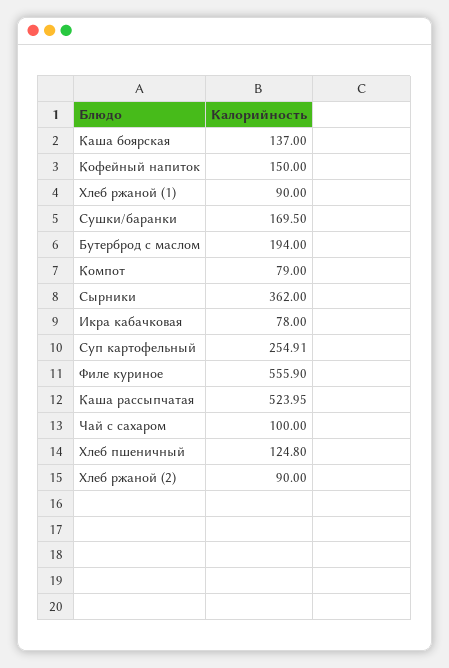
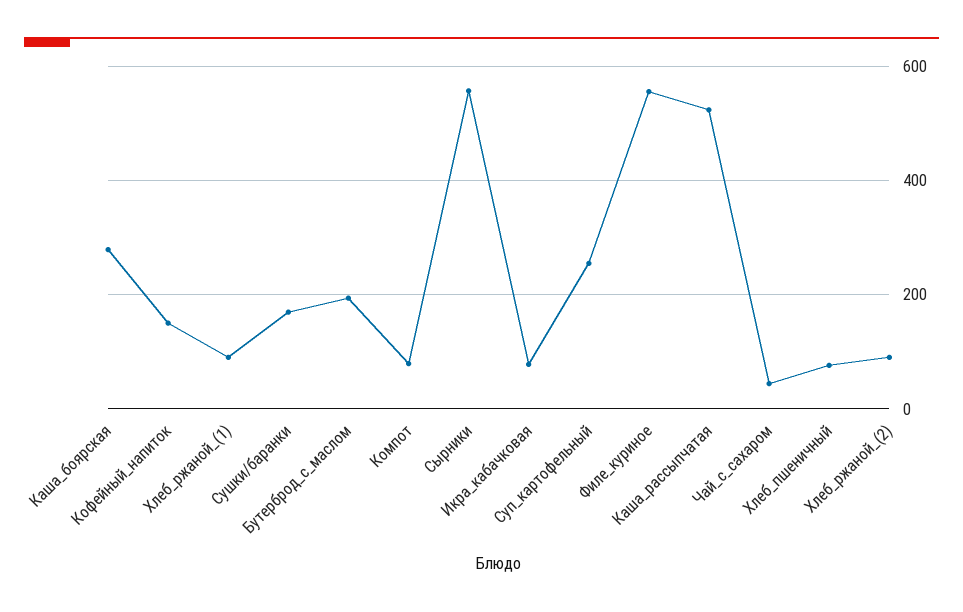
  {
-   "Каша боярская": 137,
+   "Каша боярская": 280,
    "Кофейный напиток": 150,
    "Хлеб ржаной (1)": 90,
    "Сушки/баранки": 169.5,
    "Бутерброд с маслом": 194,
    "Компот": 79,
-   "Сырники": 362,
+   "Сырники": 560,
    "Икра кабачковая": 78,
    "Суп картофельный": 254.91,
    "Филе куриное": 555.9,
    "Каша рассыпчатая": 523.95,
-   "Чай с сахаром": 100,
+   "Чай с сахаром": 40,
-   "Хлеб пшеничный": 124.8,
+   "Хлеб пшеничный": 80,
    "Хлеб ржаной (2)": 90
  }

